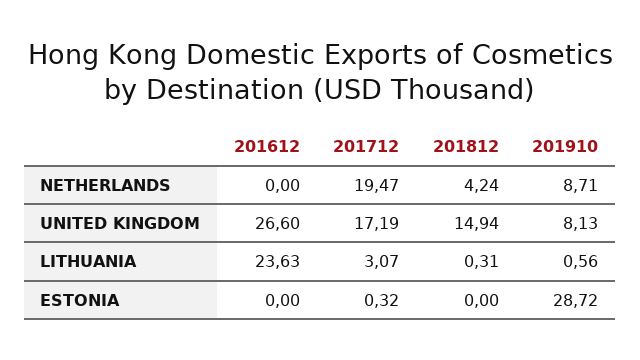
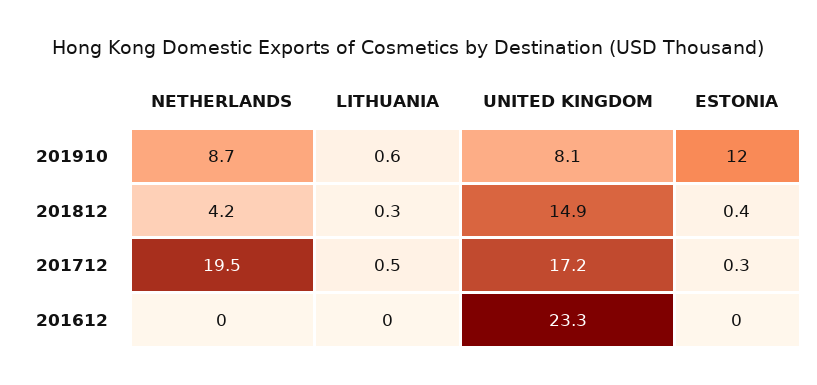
  {
    "201612": {
      "NETHERLANDS": 0,
-     "UNITED KINGDOM": 26.6,
+     "UNITED KINGDOM": 23.3,
-     "LITHUANIA": 23.63,
+     "LITHUANIA": 0,
      "ESTONIA": 0
    },
    "201712": {
      "NETHERLANDS": 19.47,
      "UNITED KINGDOM": 17.19,
-     "LITHUANIA": 3.07,
+     "LITHUANIA": 0.5,
      "ESTONIA": 0.32
    },
    "201812": {
      "NETHERLANDS": 4.24,
      "UNITED KINGDOM": 14.94,
      "LITHUANIA": 0.31,
-     "ESTONIA": 0
+     "ESTONIA": 0.4
    },
    "201910": {
      "NETHERLANDS": 8.71,
      "UNITED KINGDOM": 8.13,
      "LITHUANIA": 0.56,
-     "ESTONIA": 28.72
+     "ESTONIA": 12
    }
  }

